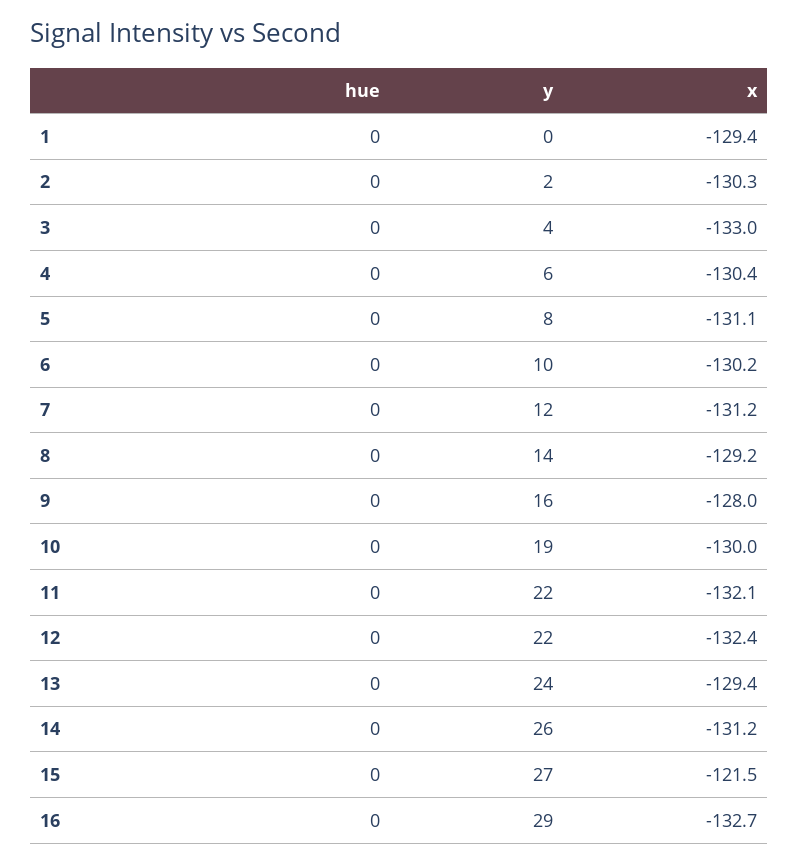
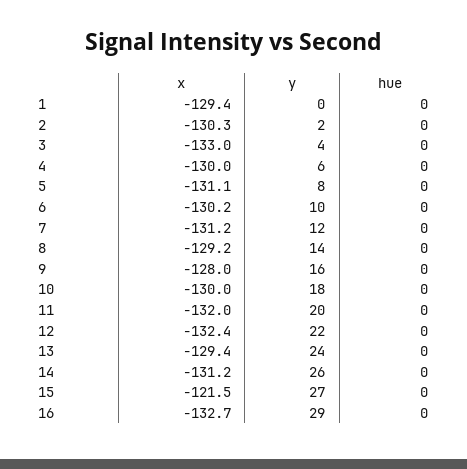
  {
    "hue": {
      "1": 0,
      "2": 0,
      "3": 0,
      "4": 0,
      "5": 0,
      "6": 0,
      "7": 0,
      "8": 0,
      "9": 0,
      "10": 0,
      "11": 0,
      "12": 0,
      "13": 0,
      "14": 0,
      "15": 0,
      "16": 0
    },
    "y": {
      "1": 0,
      "2": 2,
      "3": 4,
      "4": 6,
      "5": 8,
      "6": 10,
      "7": 12,
      "8": 14,
      "9": 16,
-     "10": 19,
+     "10": 18,
-     "11": 22,
+     "11": 20,
      "12": 22,
      "13": 24,
      "14": 26,
      "15": 27,
      "16": 29
    },
    "x": {
      "1": -129.4,
      "2": -130.3,
      "3": -133,
-     "4": -130.4,
+     "4": -130,
      "5": -131.1,
      "6": -130.2,
      "7": -131.2,
      "8": -129.2,
      "9": -128,
      "10": -130,
-     "11": -132.1,
+     "11": -132,
      "12": -132.4,
      "13": -129.4,
      "14": -131.2,
      "15": -121.5,
      "16": -132.7
    }
  }

